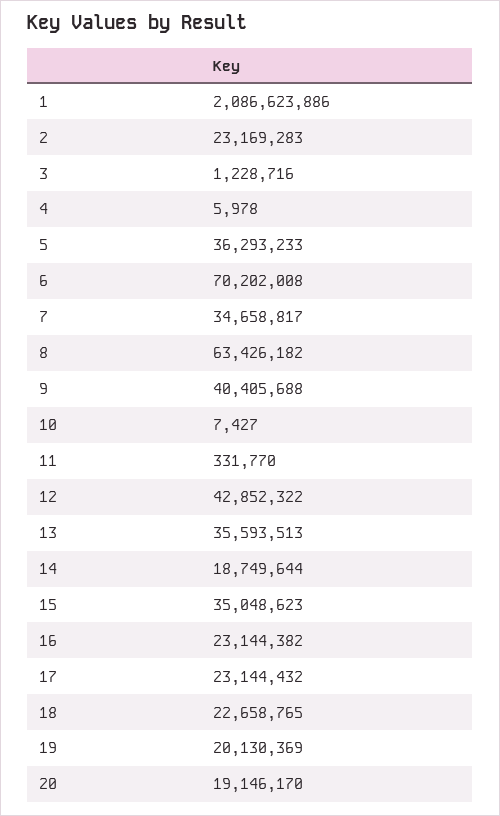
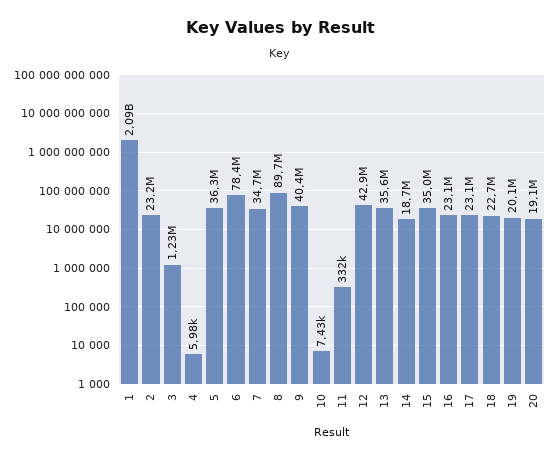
  {
    "1": 2086623886,
    "2": 23169283,
    "3": 1228716,
    "4": 5978,
    "5": 36293233,
-   "6": 70202008,
+   "6": 78400000,
    "7": 34658817,
-   "8": 63426182,
+   "8": 89700000,
    "9": 40405688,
    "10": 7427,
    "11": 331770,
    "12": 42852322,
    "13": 35593513,
    "14": 18749644,
    "15": 35048623,
    "16": 23144382,
    "17": 23144432,
    "18": 22658765,
    "19": 20130369,
    "20": 19146170
  }

